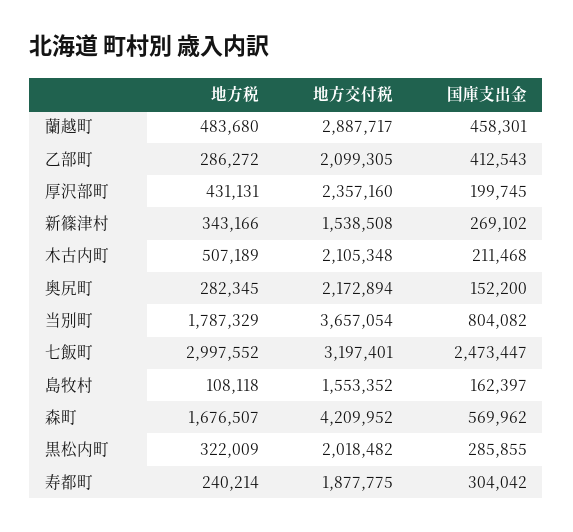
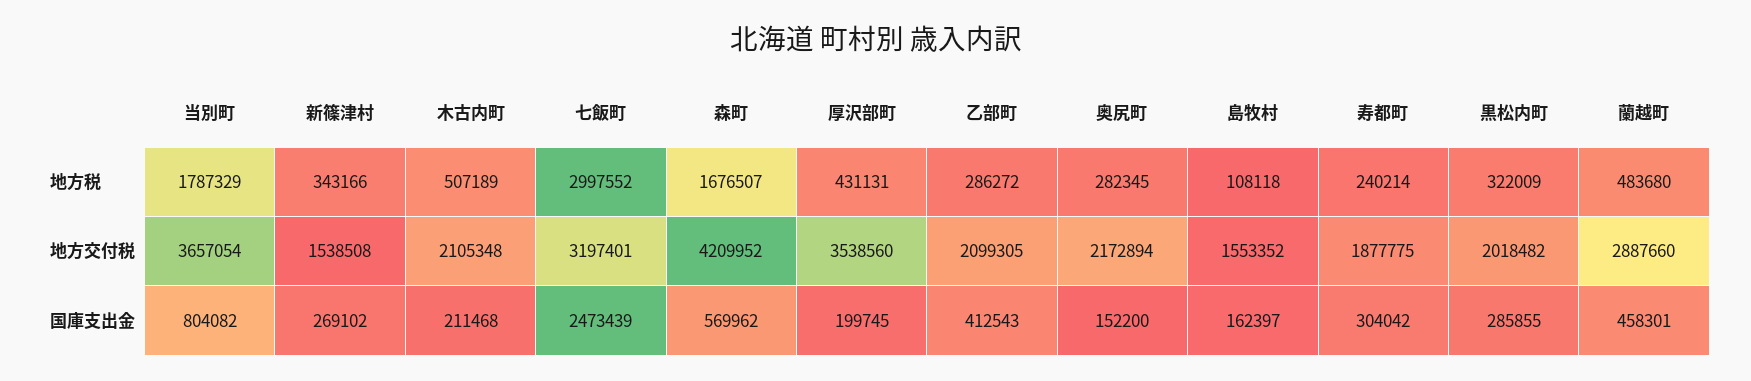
  {
    "地方税": {
      "蘭越町": 483680,
      "乙部町": 286272,
      "厚沢部町": 431131,
      "新篠津村": 343166,
      "木古内町": 507189,
      "奥尻町": 282345,
      "当別町": 1787329,
      "七飯町": 2997552,
      "島牧村": 108118,
      "森町": 1676507,
      "黒松内町": 322009,
      "寿都町": 240214
    },
    "地方交付税": {
-     "蘭越町": 2887717,
+     "蘭越町": 2887660,
      "乙部町": 2099305,
-     "厚沢部町": 2357160,
+     "厚沢部町": 3538560,
      "新篠津村": 1538508,
      "木古内町": 2105348,
      "奥尻町": 2172894,
      "当別町": 3657054,
      "七飯町": 3197401,
      "島牧村": 1553352,
      "森町": 4209952,
      "黒松内町": 2018482,
      "寿都町": 1877775
    },
    "国庫支出金": {
      "蘭越町": 458301,
      "乙部町": 412543,
      "厚沢部町": 199745,
      "新篠津村": 269102,
      "木古内町": 211468,
      "奥尻町": 152200,
      "当別町": 804082,
-     "七飯町": 2473447,
+     "七飯町": 2473439,
      "島牧村": 162397,
      "森町": 569962,
      "黒松内町": 285855,
      "寿都町": 304042
    }
  }

